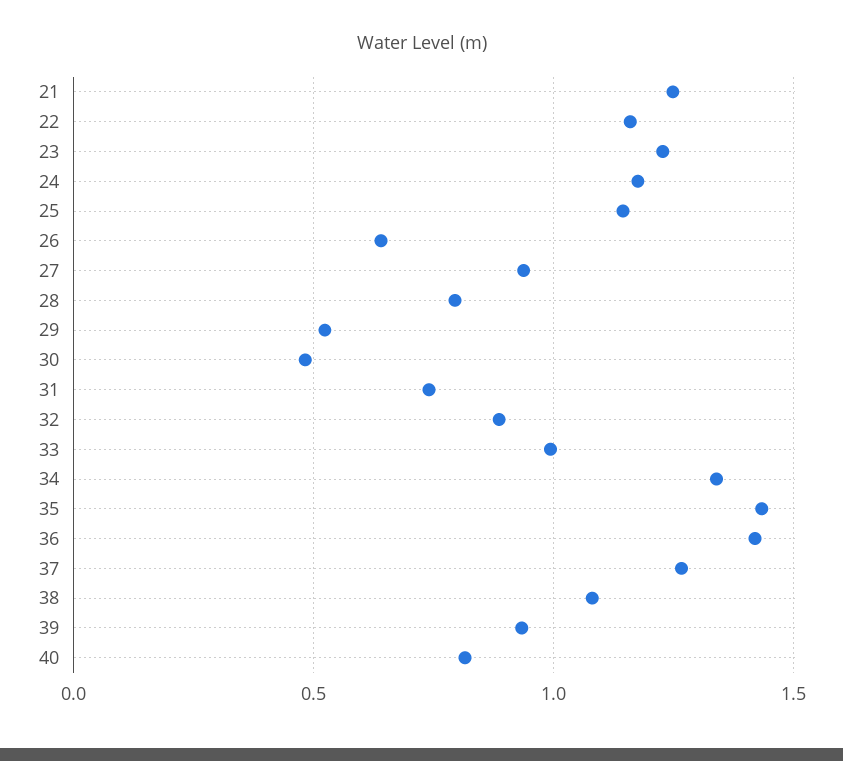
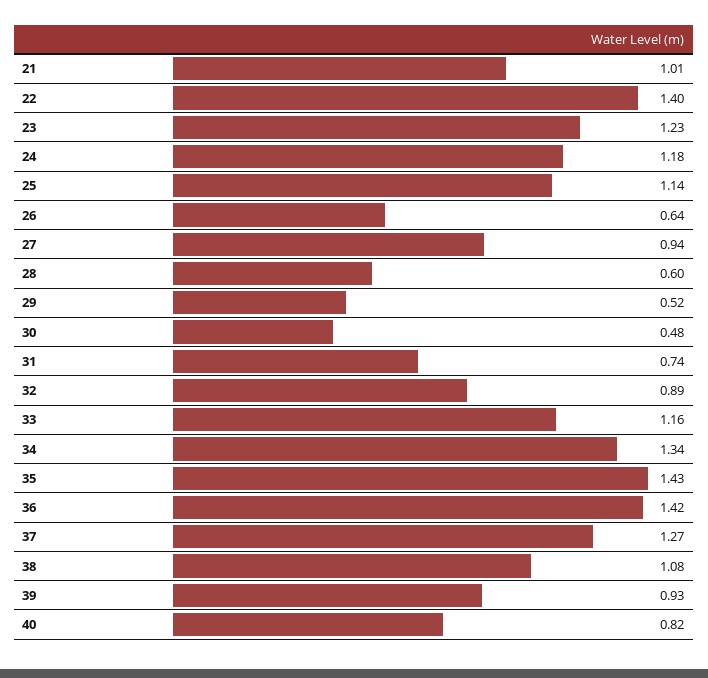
  {
-   "21": 1.25,
+   "21": 1.01,
-   "22": 1.15,
+   "22": 1.4,
    "23": 1.23,
    "24": 1.18,
    "25": 1.14,
    "26": 0.64,
    "27": 0.94,
-   "28": 0.8,
+   "28": 0.6,
    "29": 0.52,
    "30": 0.48,
    "31": 0.74,
    "32": 0.89,
-   "33": 1,
+   "33": 1.16,
    "34": 1.34,
    "35": 1.43,
    "36": 1.42,
    "37": 1.27,
    "38": 1.08,
    "39": 0.93,
    "40": 0.82
  }

